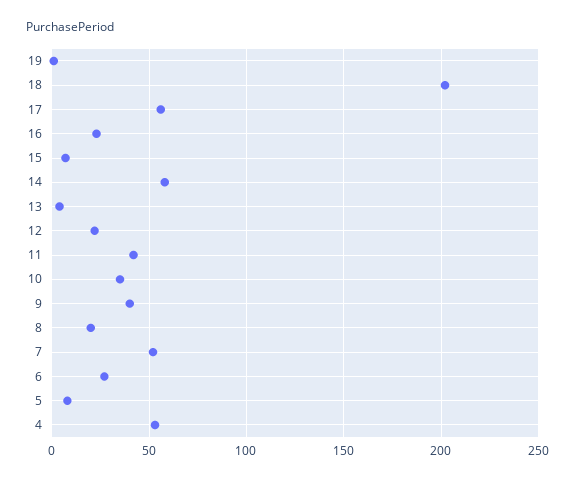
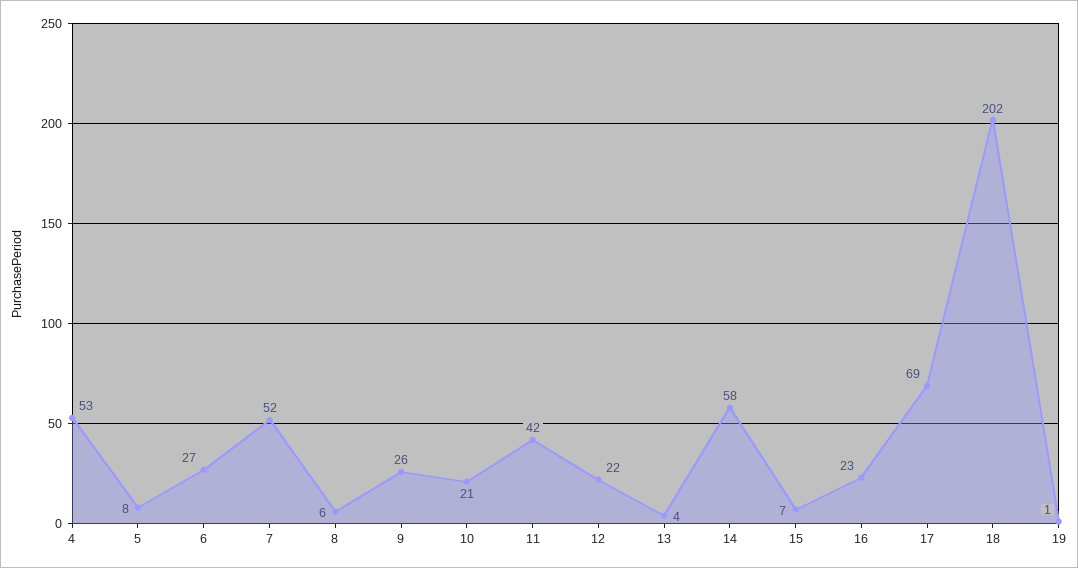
  {
    "19": 1,
    "18": 202,
-   "17": 55,
+   "17": 69,
    "16": 23,
    "15": 7,
    "14": 58,
    "13": 4,
    "12": 22,
    "11": 42,
-   "10": 35,
+   "10": 21,
-   "9": 40,
+   "9": 26,
-   "8": 20,
+   "8": 6,
    "7": 52,
    "6": 27,
    "5": 8,
    "4": 53
  }

